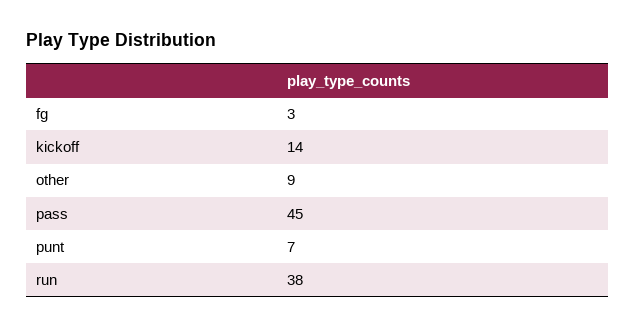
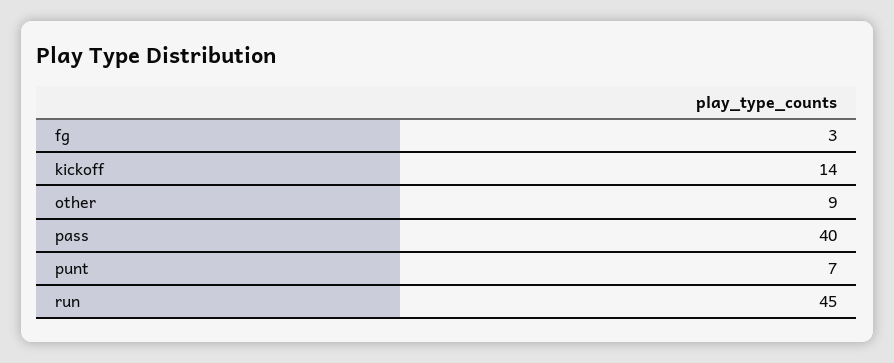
  {
    "fg": 3,
    "kickoff": 14,
    "other": 9,
-   "pass": 45,
+   "pass": 40,
    "punt": 7,
-   "run": 38
+   "run": 45
  }

